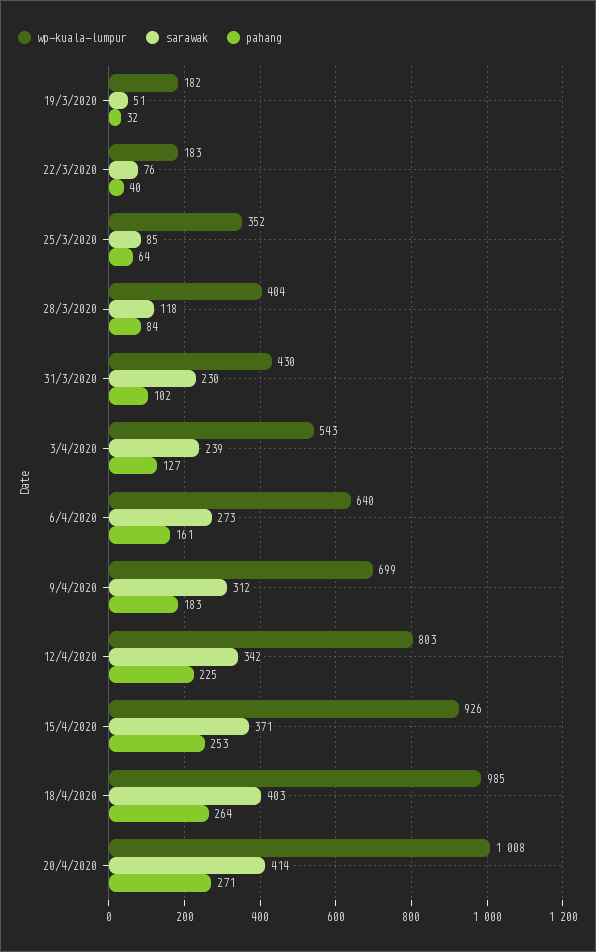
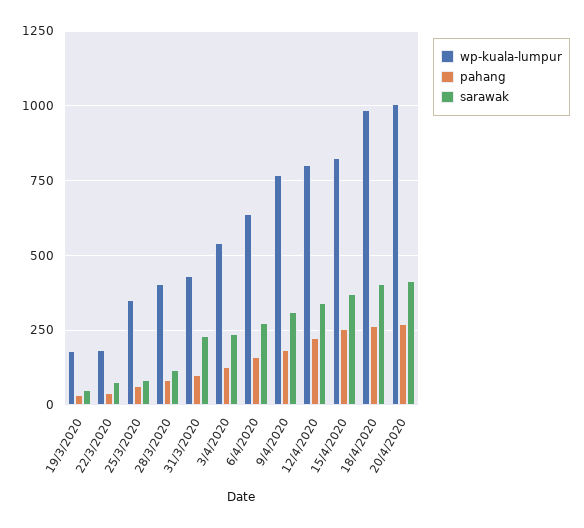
  {
    "wp-kuala-lumpur": {
      "19/3/2020": 182,
      "22/3/2020": 183,
      "25/3/2020": 352,
      "28/3/2020": 404,
      "31/3/2020": 430,
      "3/4/2020": 543,
      "6/4/2020": 640,
-     "9/4/2020": 699,
+     "9/4/2020": 775,
      "12/4/2020": 803,
-     "15/4/2020": 926,
+     "15/4/2020": 825,
      "18/4/2020": 985,
      "20/4/2020": 1008
    },
    "sarawak": {
      "19/3/2020": 51,
      "22/3/2020": 76,
      "25/3/2020": 85,
      "28/3/2020": 118,
      "31/3/2020": 230,
      "3/4/2020": 239,
      "6/4/2020": 273,
      "9/4/2020": 312,
      "12/4/2020": 342,
      "15/4/2020": 371,
      "18/4/2020": 403,
      "20/4/2020": 414
    },
    "pahang": {
      "19/3/2020": 32,
      "22/3/2020": 40,
      "25/3/2020": 64,
      "28/3/2020": 84,
      "31/3/2020": 102,
      "3/4/2020": 127,
      "6/4/2020": 161,
      "9/4/2020": 183,
      "12/4/2020": 225,
      "15/4/2020": 253,
      "18/4/2020": 264,
      "20/4/2020": 271
    }
  }

